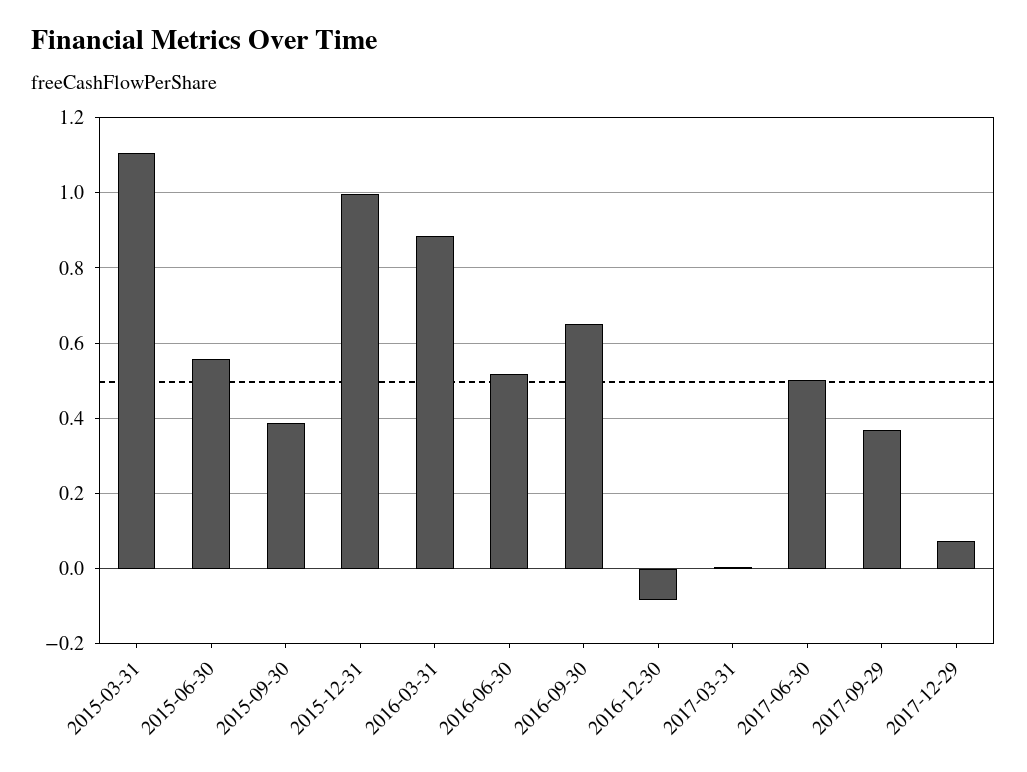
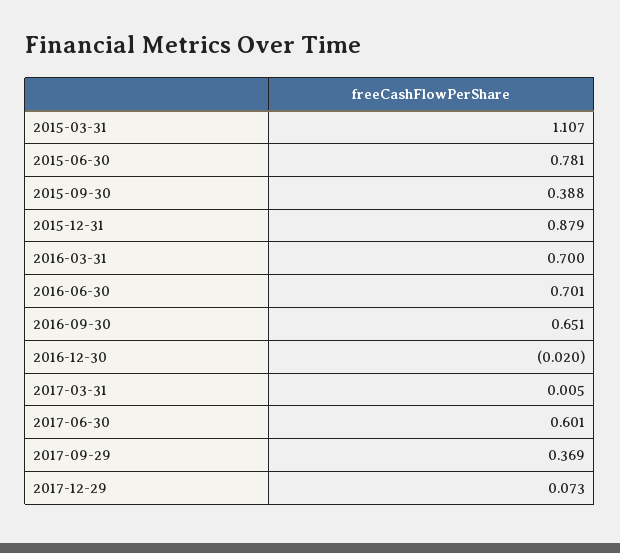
  {
    "2015-03-31": 1.107,
-   "2015-06-30": 0.56,
+   "2015-06-30": 0.781,
    "2015-09-30": 0.388,
-   "2015-12-31": 1,
+   "2015-12-31": 0.879,
-   "2016-03-31": 0.88,
+   "2016-03-31": 0.7,
-   "2016-06-30": 0.52,
+   "2016-06-30": 0.701,
    "2016-09-30": 0.651,
-   "2016-12-30": -0.08,
+   "2016-12-30": -0.02,
    "2017-03-31": 0.005,
-   "2017-06-30": 0.5,
+   "2017-06-30": 0.601,
    "2017-09-29": 0.369,
    "2017-12-29": 0.073
  }

